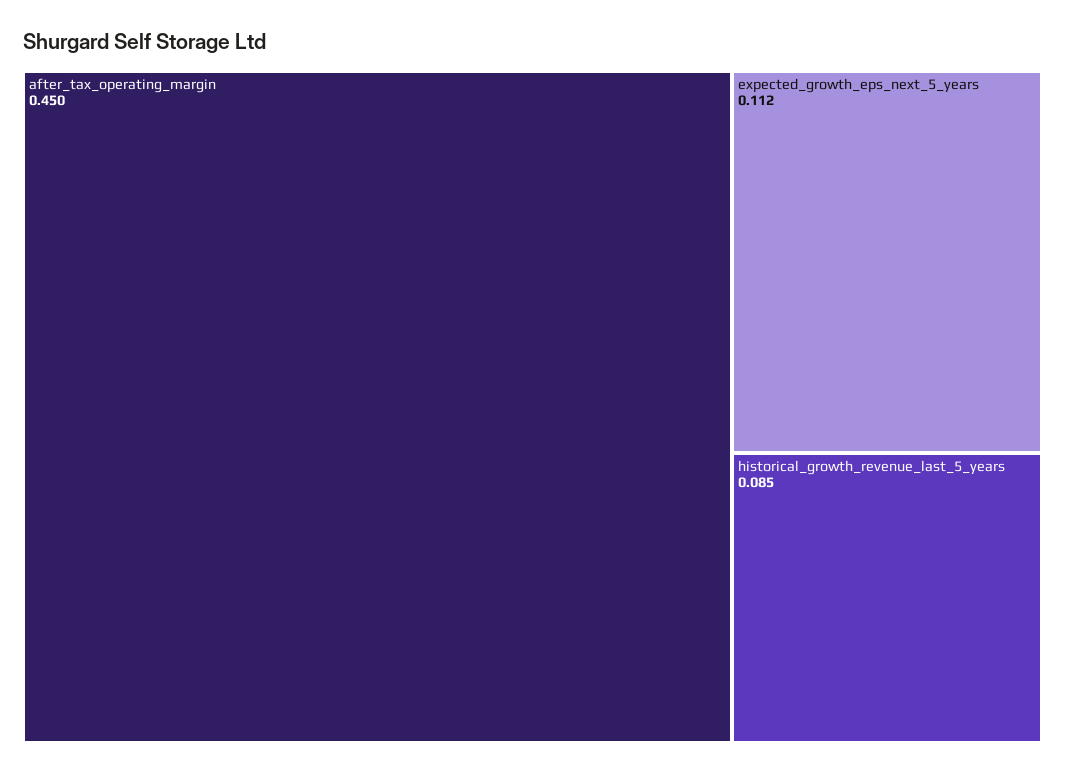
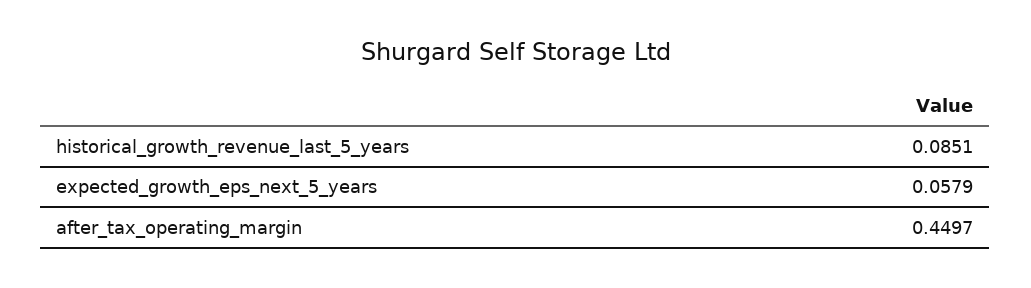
  {
    "after_tax_operating_margin": 0.4497,
-   "expected_growth_eps_next_5_years": 0.112,
+   "expected_growth_eps_next_5_years": 0.0579,
    "historical_growth_revenue_last_5_years": 0.0851
  }

